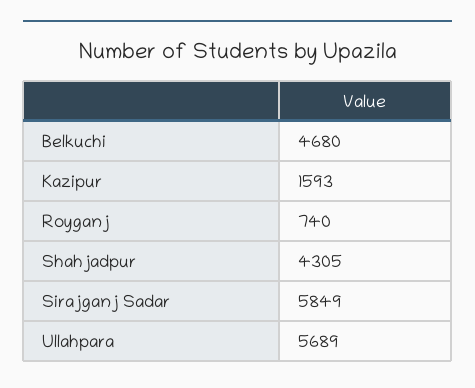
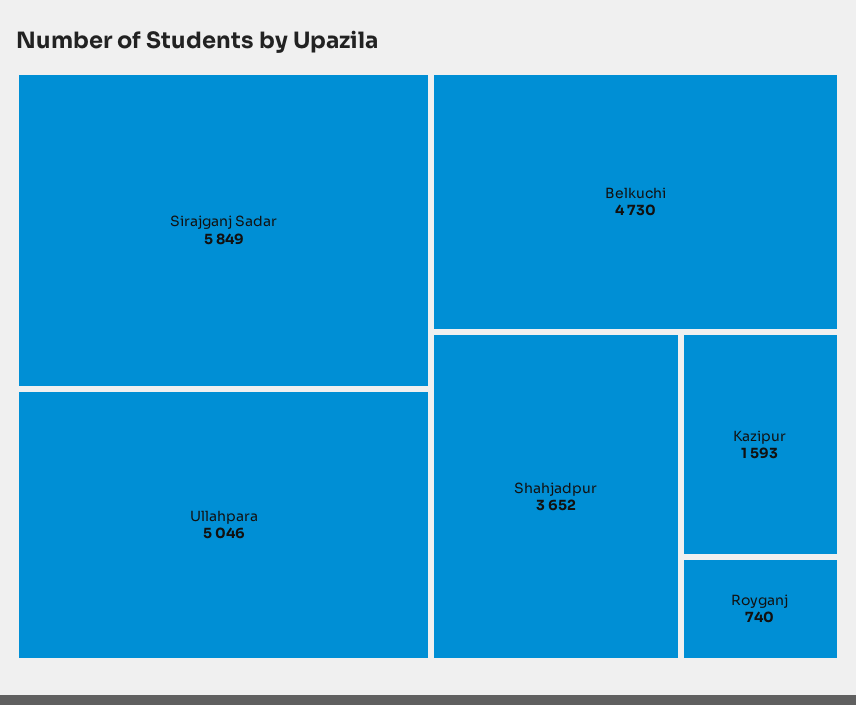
  {
-   "Belkuchi": 4680,
+   "Belkuchi": 4730,
    "Kazipur": 1593,
    "Royganj": 740,
-   "Shahjadpur": 4305,
+   "Shahjadpur": 3652,
    "Sirajganj Sadar": 5849,
-   "Ullahpara": 5689
+   "Ullahpara": 5046
  }

